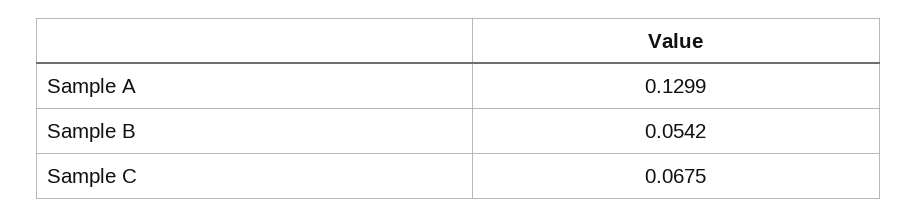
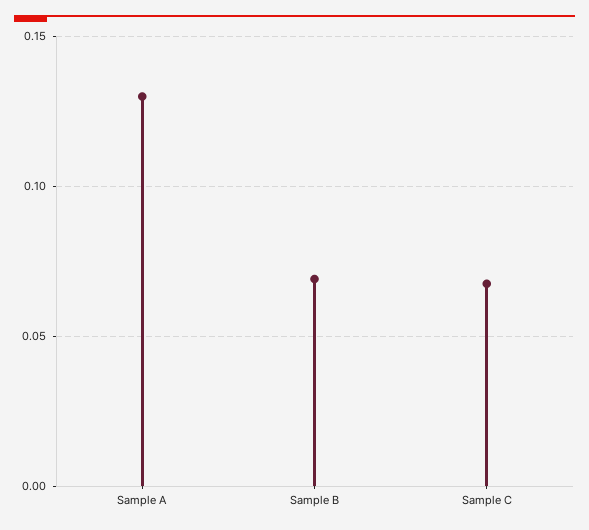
  {
    "Sample A": 0.1299,
-   "Sample B": 0.0542,
+   "Sample B": 0.07,
    "Sample C": 0.0675
  }

